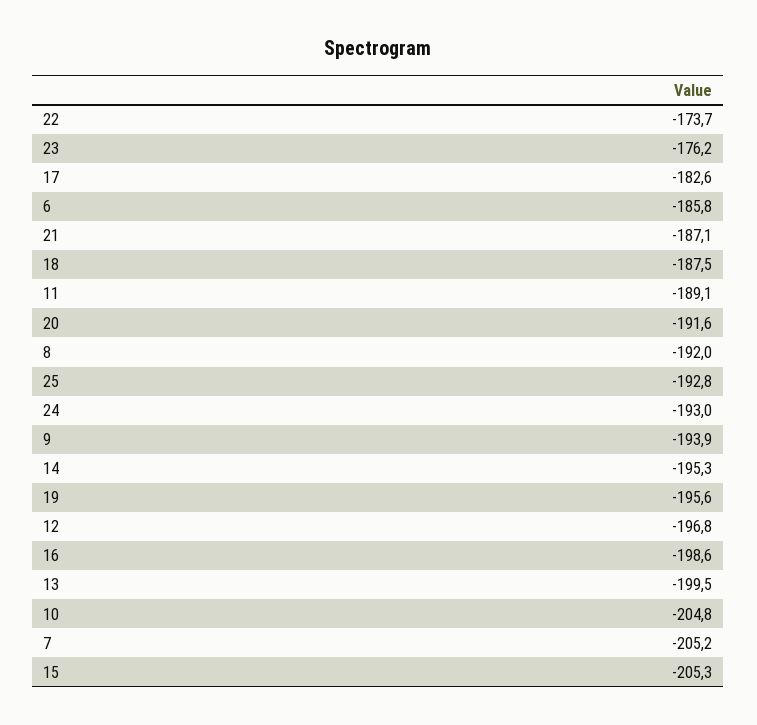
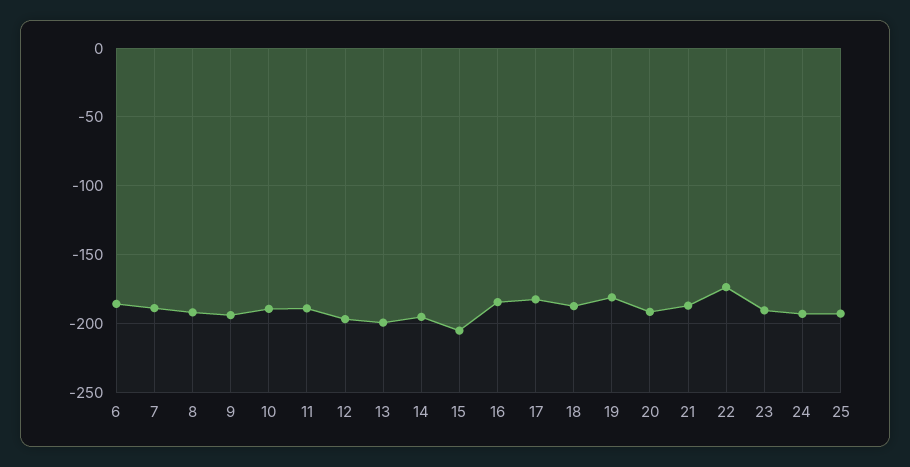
  {
    "22": -173.7,
-   "23": -176.2,
+   "23": -190,
    "17": -182.6,
    "6": -185.8,
    "21": -187.1,
    "18": -187.5,
    "11": -189.1,
    "20": -191.6,
    "8": -192,
    "25": -192.8,
    "24": -193,
    "9": -193.9,
    "14": -195.3,
-   "19": -195.6,
+   "19": -180,
    "12": -196.8,
-   "16": -198.6,
+   "16": -185,
    "13": -199.5,
-   "10": -204.8,
+   "10": -190,
-   "7": -205.2,
+   "7": -190,
    "15": -205.3
  }

